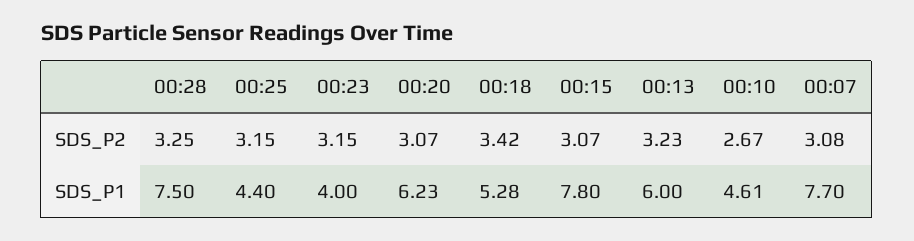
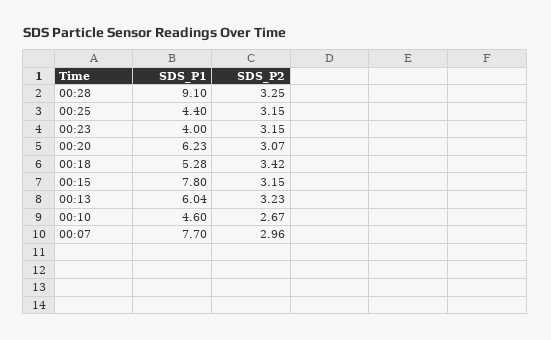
  {
    "00:28": {
      "SDS_P2": 3.25,
-     "SDS_P1": 7.5
+     "SDS_P1": 9.1
    },
    "00:25": {
      "SDS_P2": 3.15,
      "SDS_P1": 4.4
    },
    "00:23": {
      "SDS_P2": 3.15,
      "SDS_P1": 4
    },
    "00:20": {
      "SDS_P2": 3.07,
      "SDS_P1": 6.23
    },
    "00:18": {
      "SDS_P2": 3.42,
      "SDS_P1": 5.28
    },
    "00:15": {
-     "SDS_P2": 3.07,
+     "SDS_P2": 3.15,
      "SDS_P1": 7.8
    },
    "00:13": {
      "SDS_P2": 3.23,
-     "SDS_P1": 6
+     "SDS_P1": 6.04
    },
    "00:10": {
      "SDS_P2": 2.67,
-     "SDS_P1": 4.61
+     "SDS_P1": 4.6
    },
    "00:07": {
-     "SDS_P2": 3.08,
+     "SDS_P2": 2.96,
      "SDS_P1": 7.7
    }
  }

